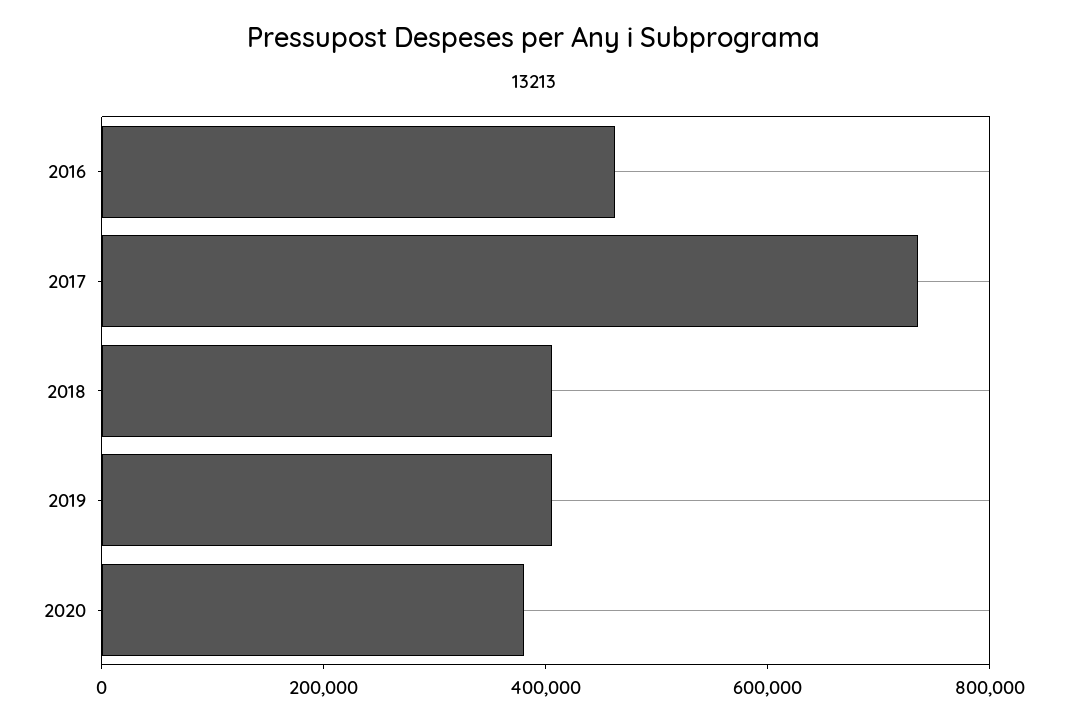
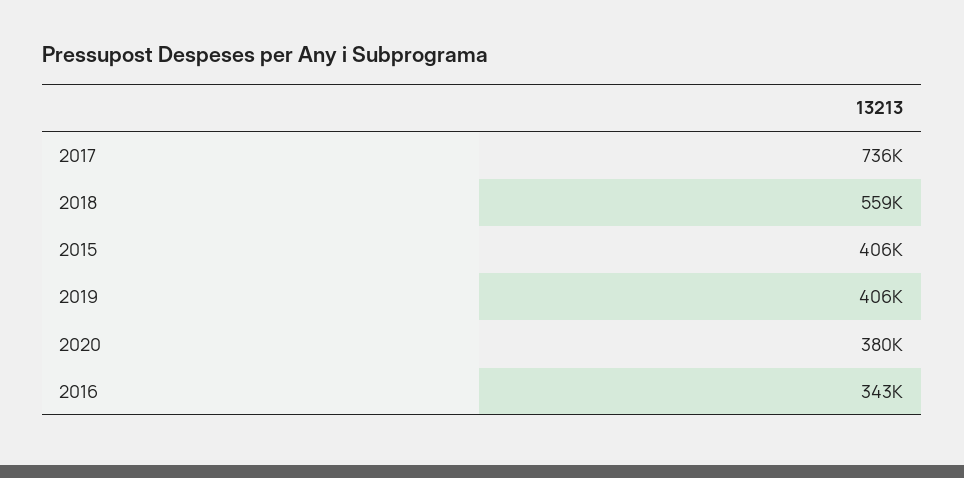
  {
-   "2016": 450000,
+   "2016": 343000,
    "2017": 736000,
-   "2018": 400000,
+   "2018": 559000,
    "2019": 406000,
-   "2020": 380000
+   "2020": 380000,
+   "2015": 406000
  }

